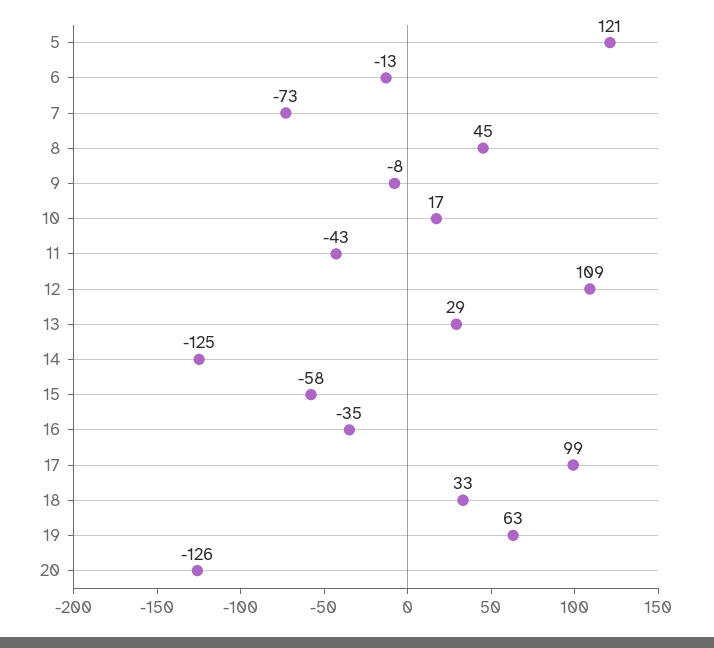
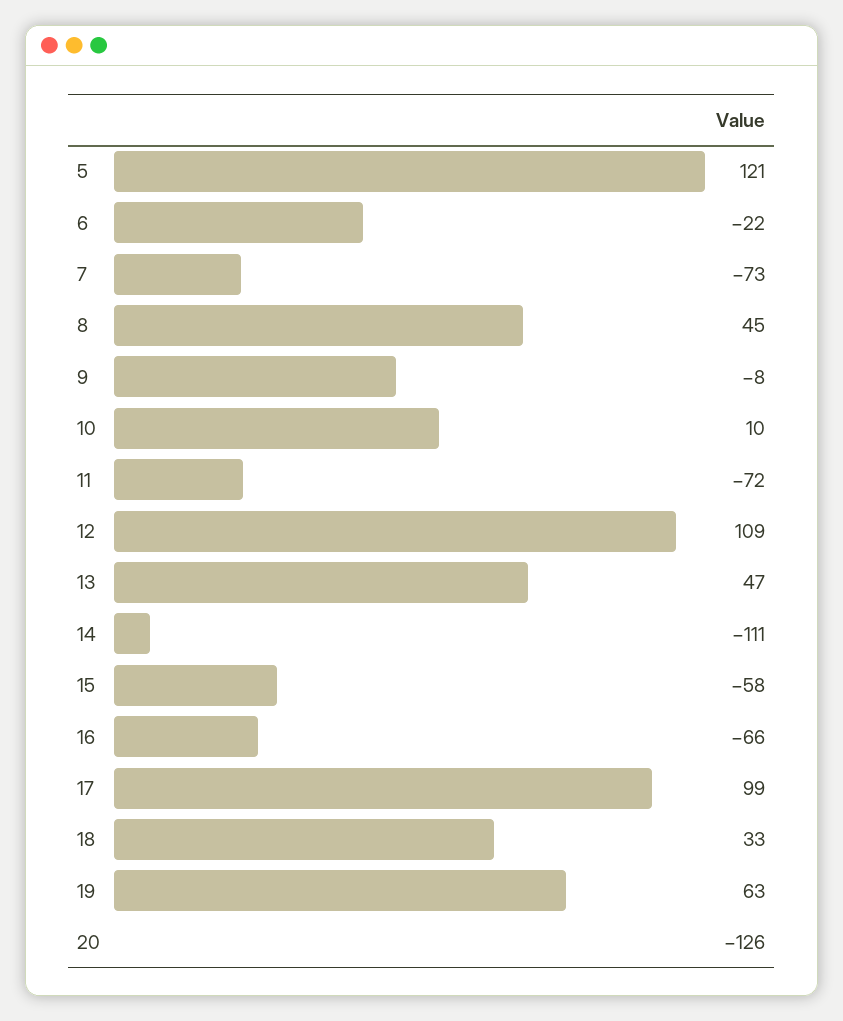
  {
    "5": 121,
-   "6": -13,
+   "6": -22,
    "7": -73,
    "8": 45,
    "9": -8,
-   "10": 17,
+   "10": 10,
-   "11": -43,
+   "11": -72,
    "12": 109,
-   "13": 29,
+   "13": 47,
-   "14": -125,
+   "14": -111,
    "15": -58,
-   "16": -35,
+   "16": -66,
    "17": 99,
    "18": 33,
    "19": 63,
    "20": -126
  }

